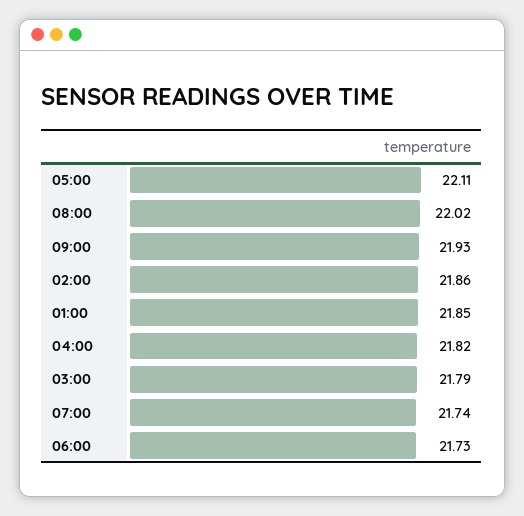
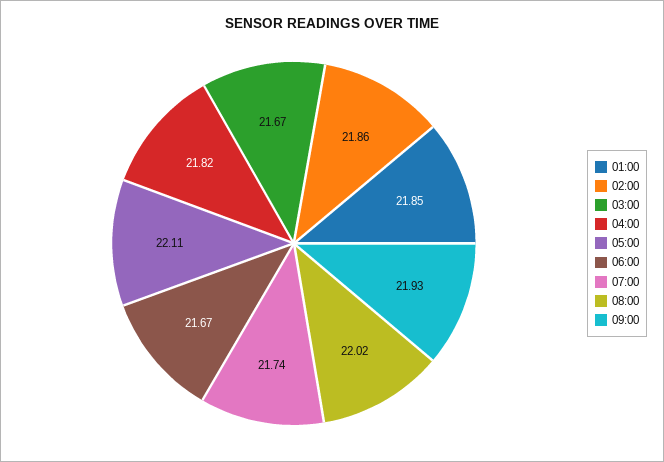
  {
    "05:00": 22.11,
    "08:00": 22.02,
    "09:00": 21.93,
    "02:00": 21.86,
    "01:00": 21.85,
    "04:00": 21.82,
-   "03:00": 21.79,
+   "03:00": 21.67,
    "07:00": 21.74,
-   "06:00": 21.73
+   "06:00": 21.67
  }

